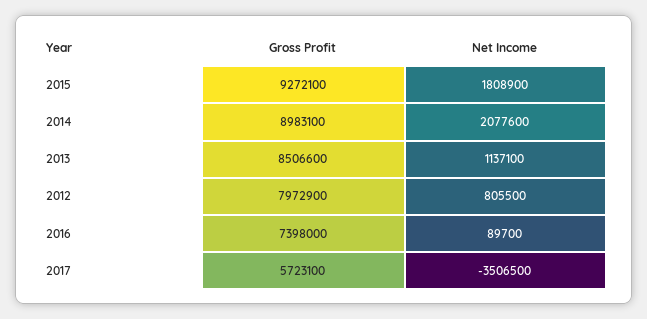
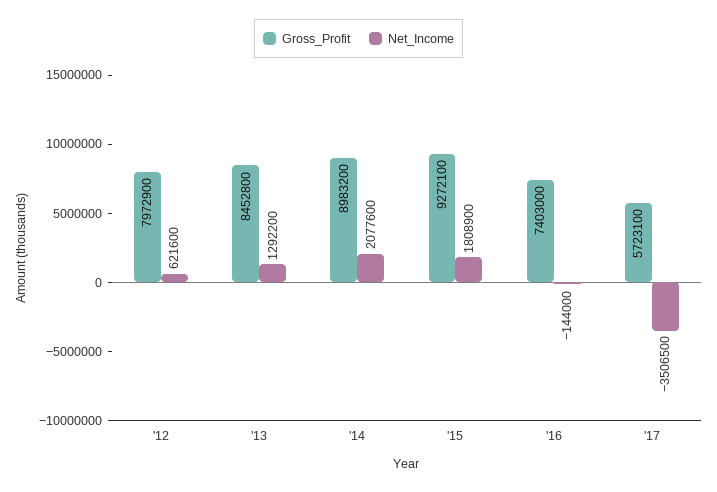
  {
    "Gross Profit": {
      "2015": 9272100,
-     "2014": 8983100,
+     "2014": 8983200,
-     "2013": 8506600,
+     "2013": 8452800,
      "2012": 7972900,
-     "2016": 7398000,
+     "2016": 7403000,
      "2017": 5723100
    },
    "Net Income": {
      "2015": 1808900,
      "2014": 2077600,
-     "2013": 1137100,
+     "2013": 1292200,
-     "2012": 805500,
+     "2012": 621600,
-     "2016": 89700,
+     "2016": -144000,
      "2017": -3506500
    }
  }

